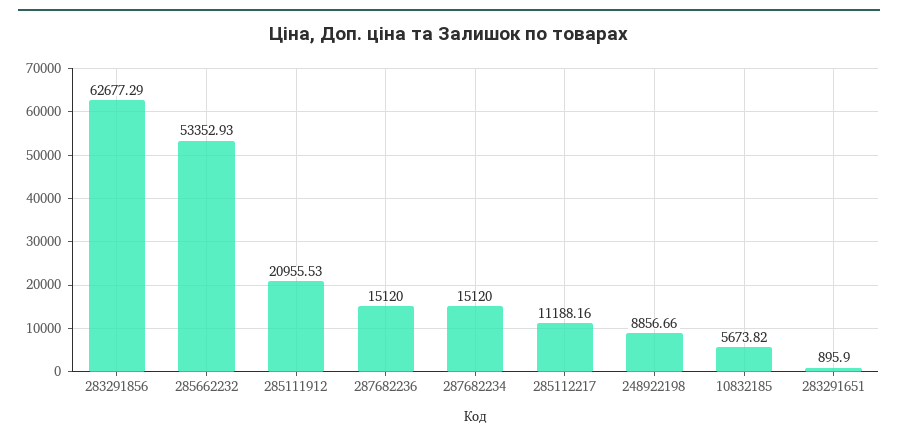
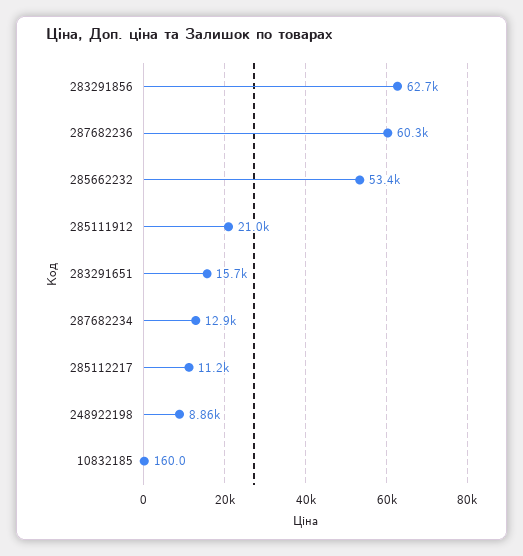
  {
    "283291856": 62677.29,
    "285662232": 53352.93,
    "285111912": 20955.53,
-   "287682236": 15120,
+   "287682236": 60300,
-   "287682234": 15120,
+   "287682234": 12900,
    "285112217": 11188.16,
    "248922198": 8856.66,
-   "10832185": 5673.82,
+   "10832185": 160,
-   "283291651": 895.9
+   "283291651": 15700
  }

